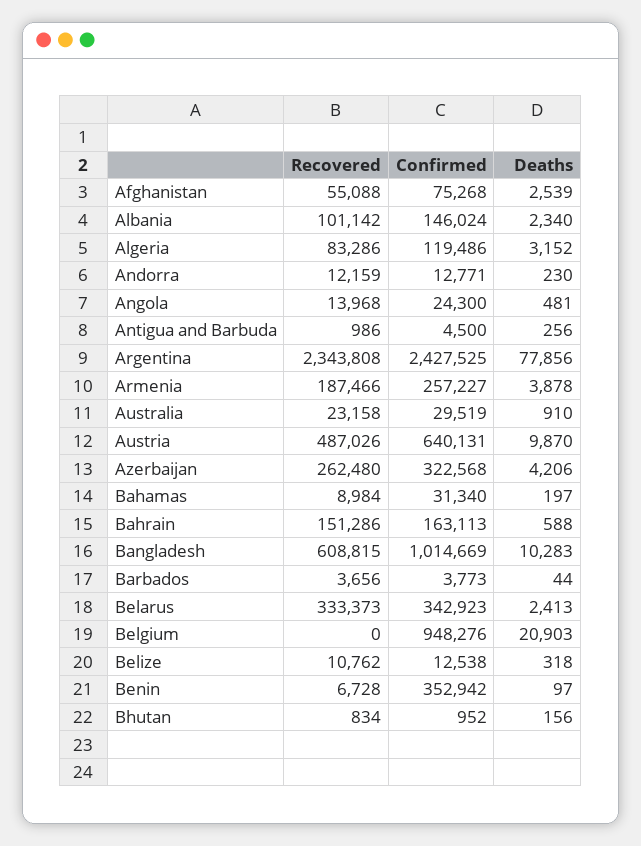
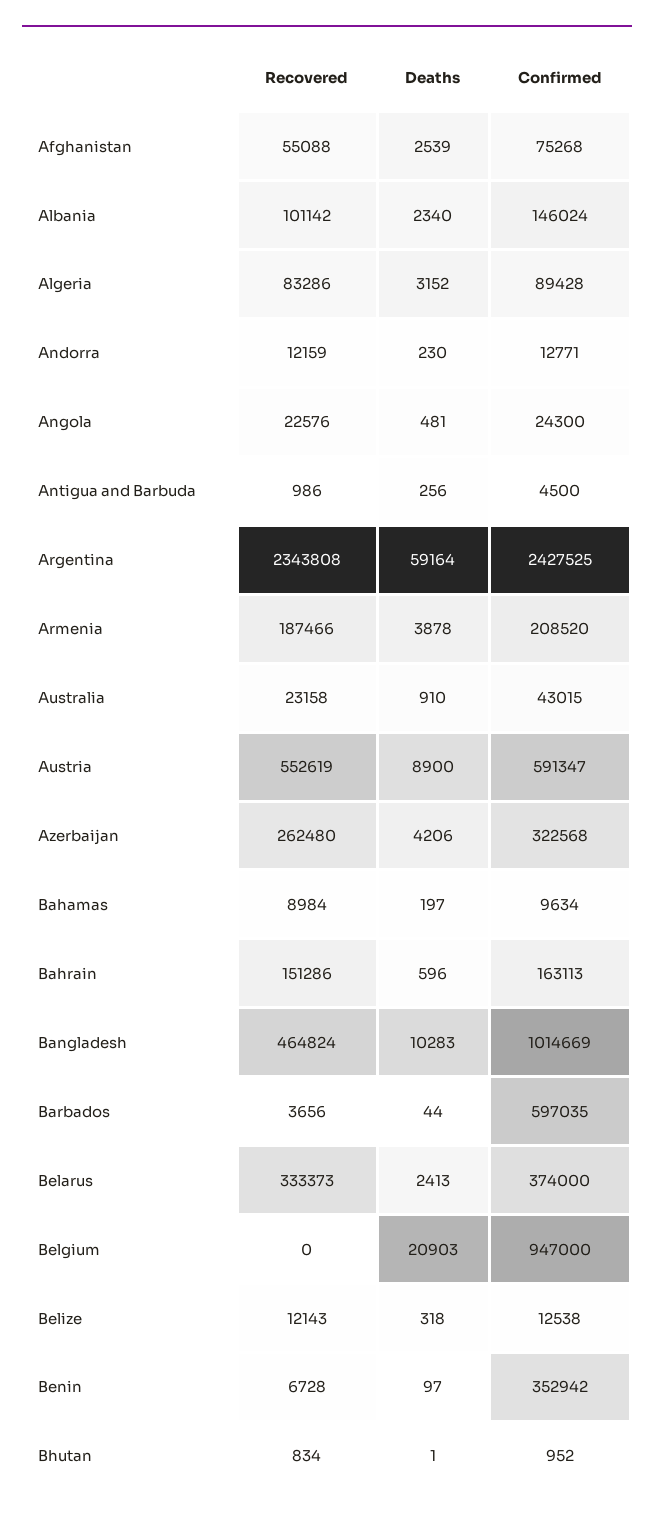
  {
    "Recovered": {
      "Afghanistan": 55088,
      "Albania": 101142,
      "Algeria": 83286,
      "Andorra": 12159,
-     "Angola": 13968,
+     "Angola": 22576,
      "Antigua and Barbuda": 986,
      "Argentina": 2343808,
      "Armenia": 187466,
      "Australia": 23158,
-     "Austria": 487026,
+     "Austria": 552619,
      "Azerbaijan": 262480,
      "Bahamas": 8984,
      "Bahrain": 151286,
-     "Bangladesh": 608815,
+     "Bangladesh": 464824,
      "Barbados": 3656,
      "Belarus": 333373,
      "Belgium": 0,
-     "Belize": 10762,
+     "Belize": 12143,
      "Benin": 6728,
      "Bhutan": 834
    },
    "Confirmed": {
      "Afghanistan": 75268,
      "Albania": 146024,
-     "Algeria": 119486,
+     "Algeria": 89428,
      "Andorra": 12771,
      "Angola": 24300,
      "Antigua and Barbuda": 4500,
      "Argentina": 2427525,
-     "Armenia": 257227,
+     "Armenia": 208520,
-     "Australia": 29519,
+     "Australia": 43015,
-     "Austria": 640131,
+     "Austria": 591347,
      "Azerbaijan": 322568,
-     "Bahamas": 31340,
+     "Bahamas": 9634,
      "Bahrain": 163113,
      "Bangladesh": 1014669,
-     "Barbados": 3773,
+     "Barbados": 597035,
-     "Belarus": 342923,
+     "Belarus": 374000,
-     "Belgium": 948276,
+     "Belgium": 947000,
      "Belize": 12538,
      "Benin": 352942,
      "Bhutan": 952
    },
    "Deaths": {
      "Afghanistan": 2539,
      "Albania": 2340,
      "Algeria": 3152,
      "Andorra": 230,
      "Angola": 481,
      "Antigua and Barbuda": 256,
-     "Argentina": 77856,
+     "Argentina": 59164,
      "Armenia": 3878,
      "Australia": 910,
-     "Austria": 9870,
+     "Austria": 8900,
      "Azerbaijan": 4206,
      "Bahamas": 197,
-     "Bahrain": 588,
+     "Bahrain": 596,
      "Bangladesh": 10283,
      "Barbados": 44,
      "Belarus": 2413,
      "Belgium": 20903,
      "Belize": 318,
      "Benin": 97,
-     "Bhutan": 156
+     "Bhutan": 1
    }
  }

